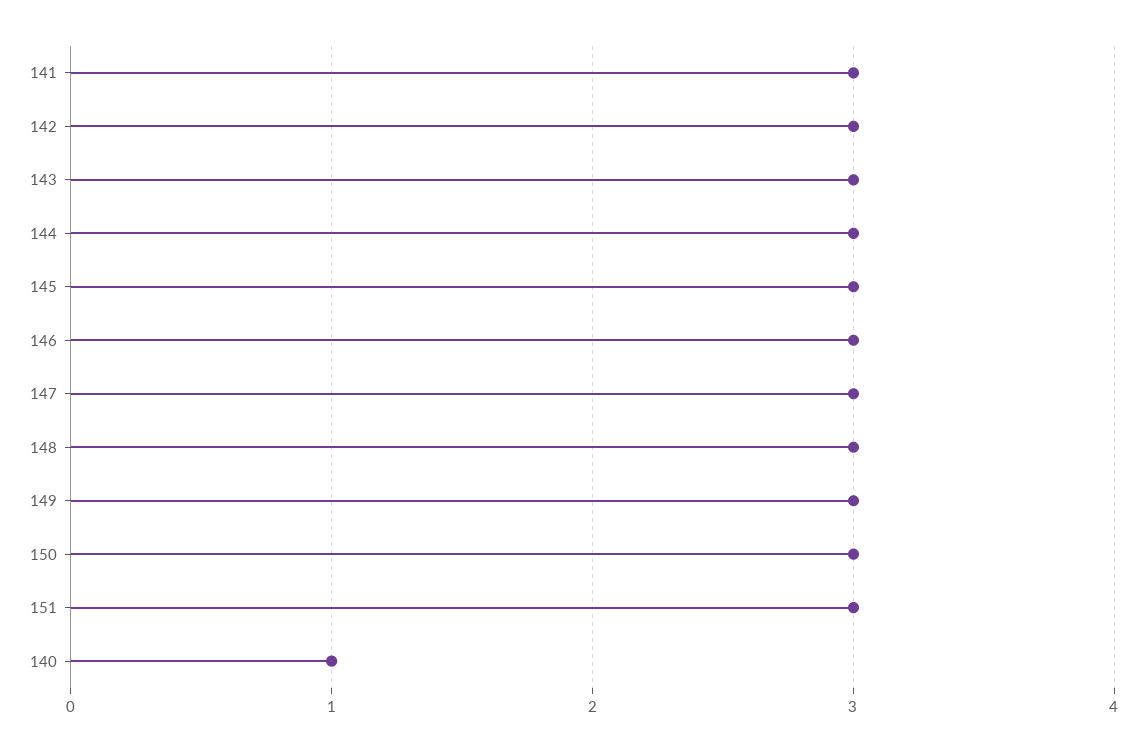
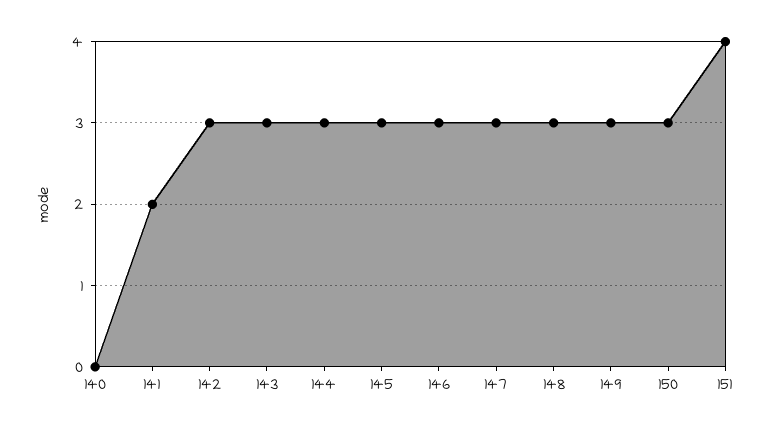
  {
-   "141": 3,
+   "141": 2,
    "142": 3,
    "143": 3,
    "144": 3,
    "145": 3,
    "146": 3,
    "147": 3,
    "148": 3,
    "149": 3,
    "150": 3,
-   "151": 3,
+   "151": 4,
-   "140": 1
+   "140": 0
  }

